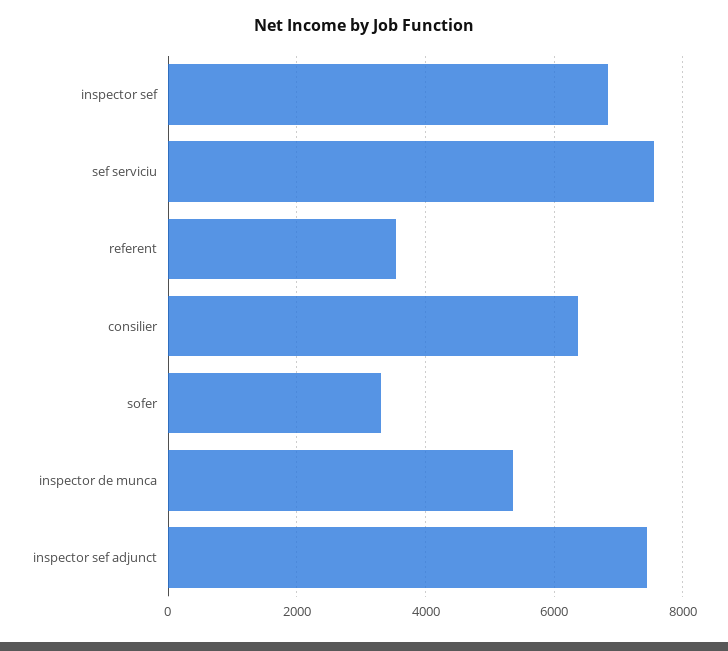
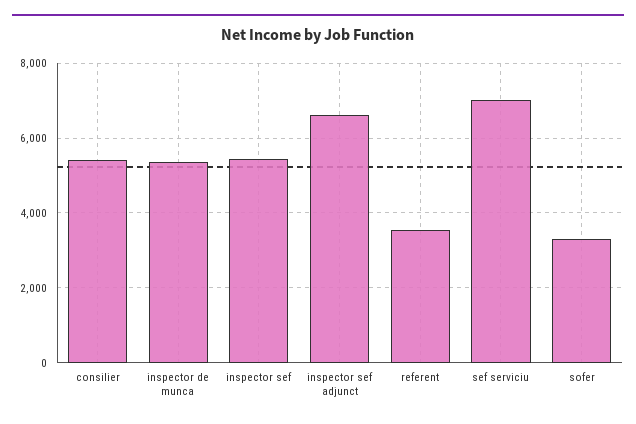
  {
-   "inspector sef": 6800,
+   "inspector sef": 5400,
-   "sef serviciu": 7600,
+   "sef serviciu": 7000,
    "referent": 3600,
-   "consilier": 6400,
+   "consilier": 5400,
    "sofer": 3400,
    "inspector de munca": 5400,
-   "inspector sef adjunct": 7400
+   "inspector sef adjunct": 6600
  }

